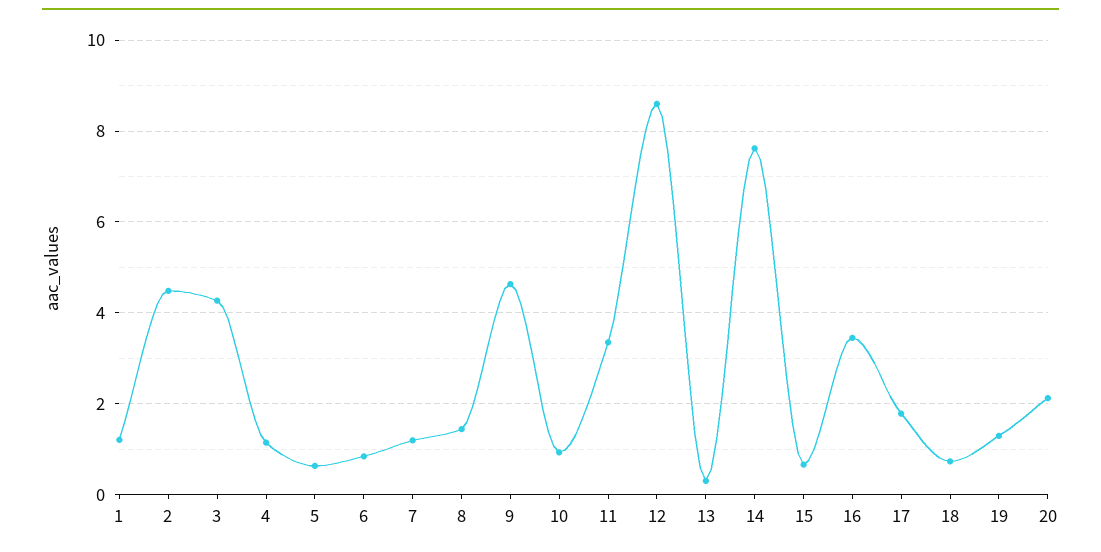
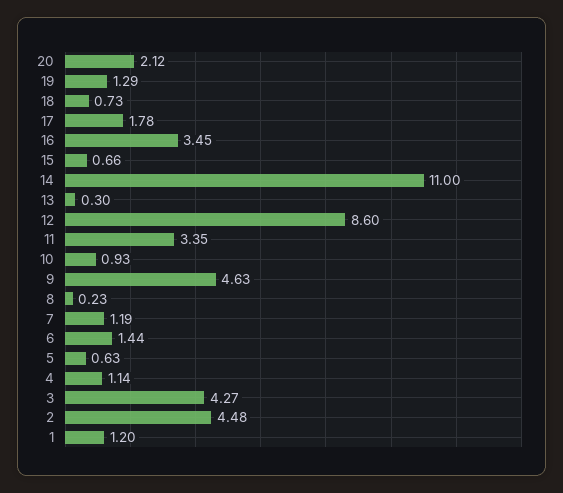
  {
    "1": 1.2,
    "2": 4.48,
    "3": 4.27,
    "4": 1.14,
    "5": 0.63,
-   "6": 0.8,
+   "6": 1.44,
    "7": 1.19,
-   "8": 1.4,
+   "8": 0.23,
    "9": 4.63,
    "10": 0.93,
    "11": 3.35,
    "12": 8.6,
    "13": 0.3,
-   "14": 7.6,
+   "14": 11,
    "15": 0.66,
    "16": 3.45,
    "17": 1.78,
    "18": 0.73,
    "19": 1.29,
    "20": 2.12
  }

